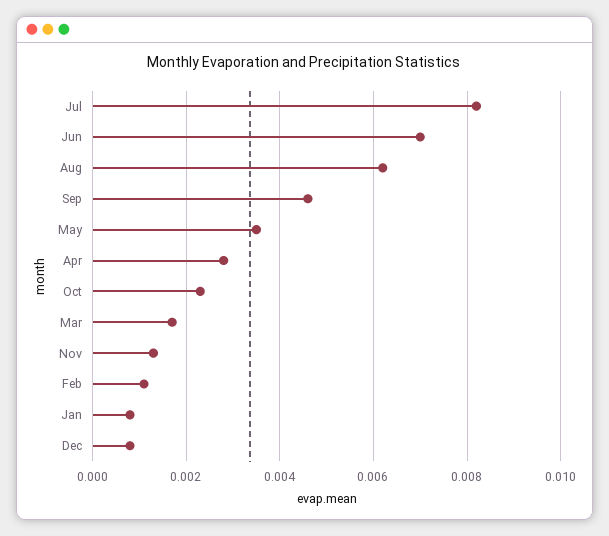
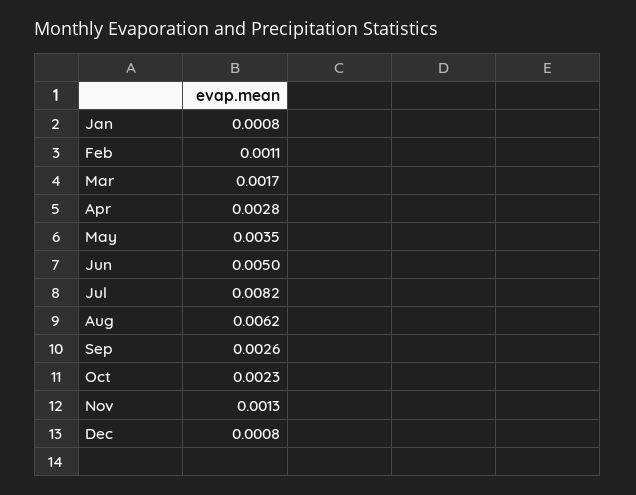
  {
    "Jul": 0.0082,
-   "Jun": 0.007,
+   "Jun": 0.005,
    "Aug": 0.0062,
-   "Sep": 0.0045,
+   "Sep": 0.0026,
    "May": 0.0035,
    "Apr": 0.0028,
    "Oct": 0.0023,
    "Mar": 0.0017,
    "Nov": 0.0013,
    "Feb": 0.0011,
    "Jan": 0.0008,
    "Dec": 0.0008
  }

